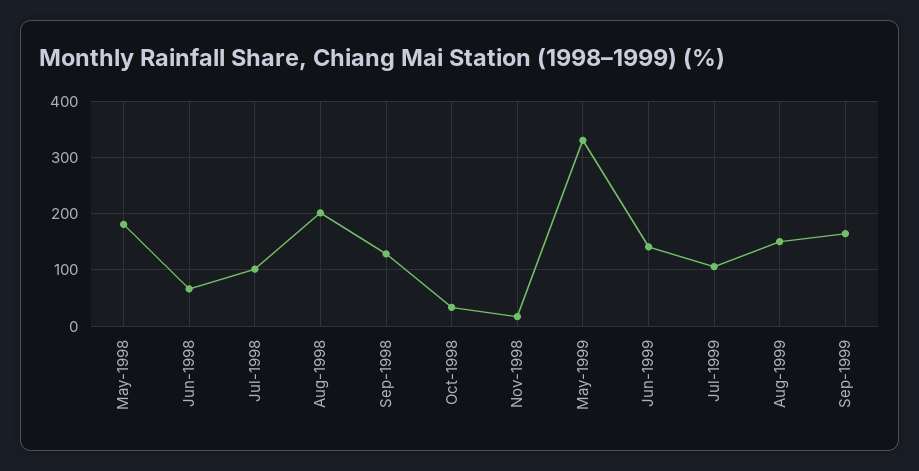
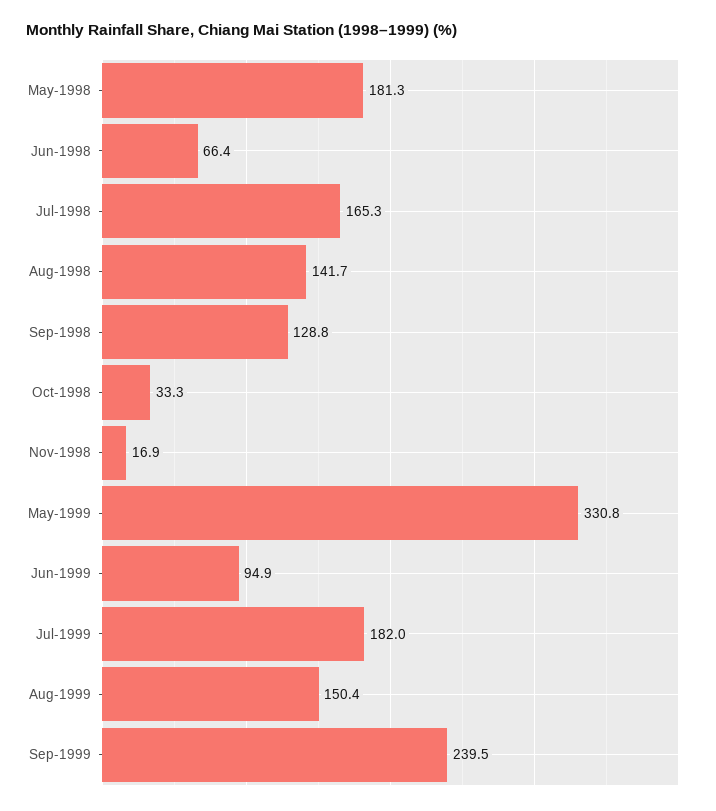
  {
    "May-1998": 181.3,
    "Jun-1998": 66.4,
-   "Jul-1998": 100,
+   "Jul-1998": 165.3,
-   "Aug-1998": 200,
+   "Aug-1998": 141.7,
    "Sep-1998": 128.8,
    "Oct-1998": 33.3,
    "Nov-1998": 16.9,
    "May-1999": 330.8,
-   "Jun-1999": 140,
+   "Jun-1999": 94.9,
-   "Jul-1999": 100,
+   "Jul-1999": 182,
    "Aug-1999": 150.4,
-   "Sep-1999": 160
+   "Sep-1999": 239.5
  }

